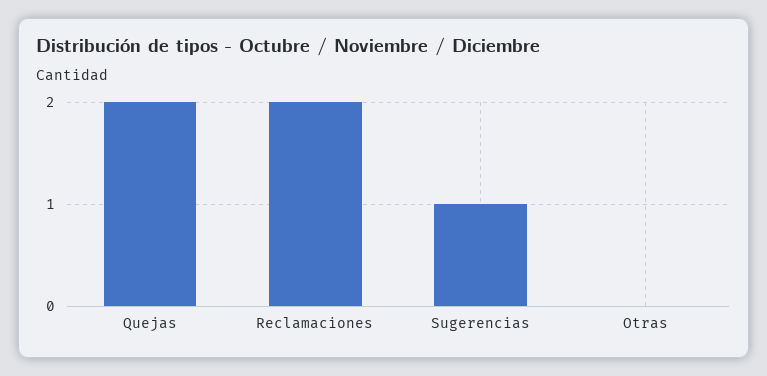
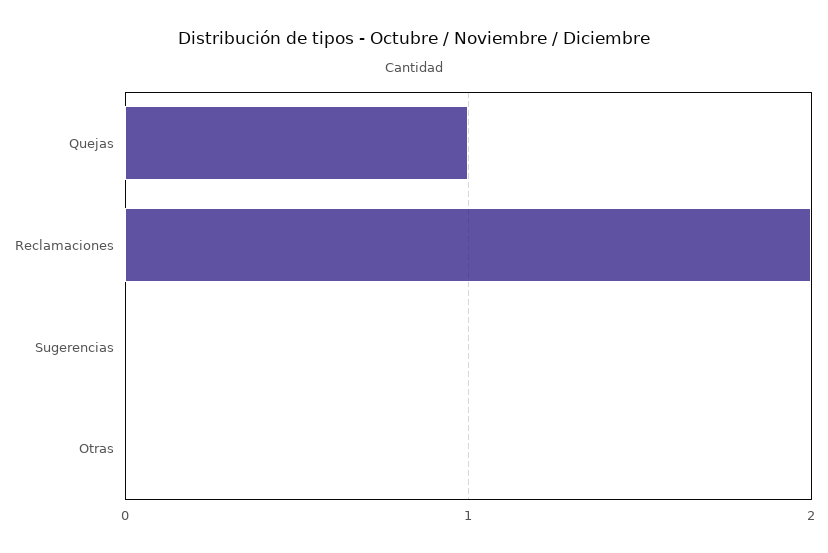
  {
-   "Quejas": 2,
+   "Quejas": 1,
    "Reclamaciones": 2,
-   "Sugerencias": 1,
+   "Sugerencias": 0,
    "Otras": 0
  }

